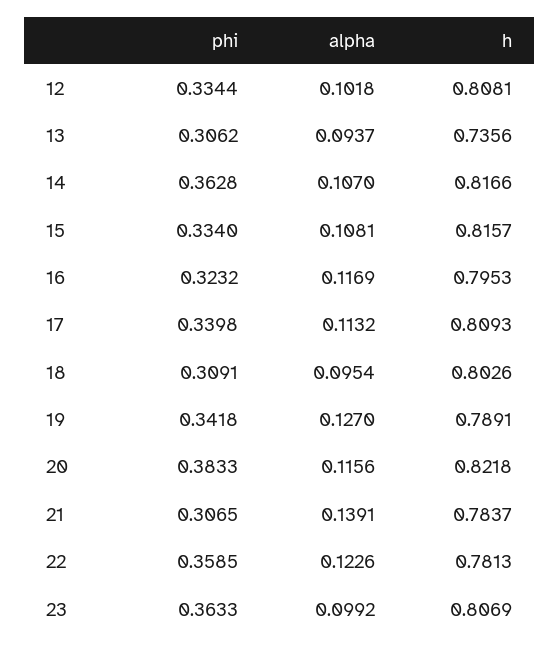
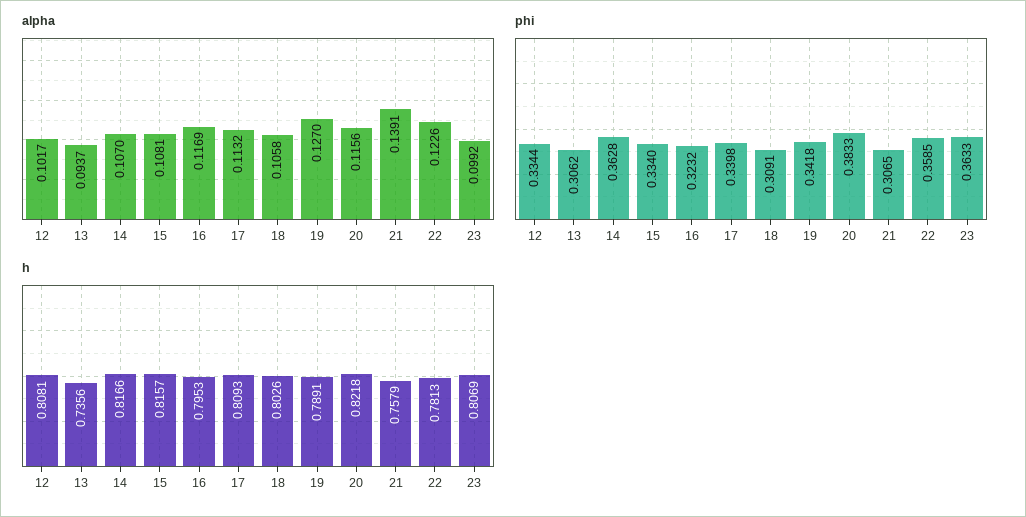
  {
    "phi": {
      "12": 0.3344,
      "13": 0.3062,
      "14": 0.3628,
      "15": 0.334,
      "16": 0.3232,
      "17": 0.3398,
      "18": 0.3091,
      "19": 0.3418,
      "20": 0.3833,
      "21": 0.3065,
      "22": 0.3585,
      "23": 0.3633
    },
    "alpha": {
-     "12": 0.1018,
+     "12": 0.1017,
      "13": 0.0937,
      "14": 0.107,
      "15": 0.1081,
      "16": 0.1169,
      "17": 0.1132,
-     "18": 0.0954,
+     "18": 0.1058,
      "19": 0.127,
      "20": 0.1156,
      "21": 0.1391,
      "22": 0.1226,
      "23": 0.0992
    },
    "h": {
      "12": 0.8081,
      "13": 0.7356,
      "14": 0.8166,
      "15": 0.8157,
      "16": 0.7953,
      "17": 0.8093,
      "18": 0.8026,
      "19": 0.7891,
      "20": 0.8218,
-     "21": 0.7837,
+     "21": 0.7579,
      "22": 0.7813,
      "23": 0.8069
    }
  }

